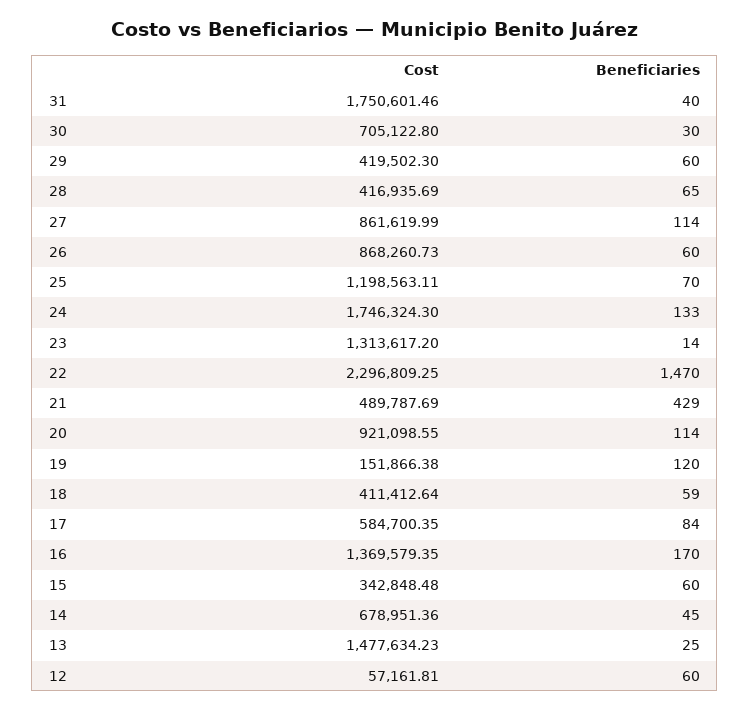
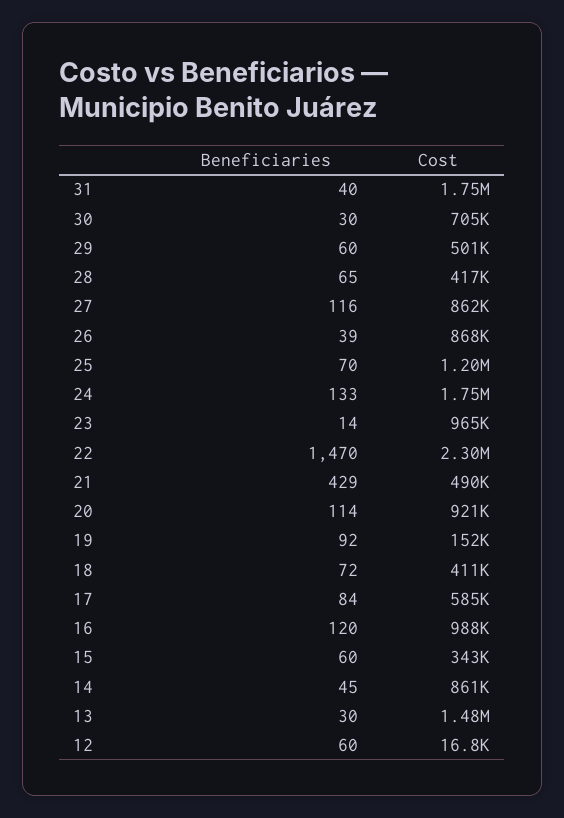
  {
    "Cost": {
      "31": 1750601.46,
      "30": 705122.8,
-     "29": 419502.3,
+     "29": 501000,
      "28": 416935.69,
      "27": 861619.99,
      "26": 868260.73,
      "25": 1198563.11,
      "24": 1746324.3,
-     "23": 1313617.2,
+     "23": 965000,
      "22": 2296809.25,
      "21": 489787.69,
      "20": 921098.55,
      "19": 151866.38,
      "18": 411412.64,
      "17": 584700.35,
-     "16": 1369579.35,
+     "16": 988000,
      "15": 342848.48,
-     "14": 678951.36,
+     "14": 861000,
      "13": 1477634.23,
-     "12": 57161.81
+     "12": 16800
    },
    "Beneficiaries": {
      "31": 40,
      "30": 30,
      "29": 60,
      "28": 65,
-     "27": 114,
+     "27": 116,
-     "26": 60,
+     "26": 39,
      "25": 70,
      "24": 133,
      "23": 14,
      "22": 1470,
      "21": 429,
      "20": 114,
-     "19": 120,
+     "19": 92,
-     "18": 59,
+     "18": 72,
      "17": 84,
-     "16": 170,
+     "16": 120,
      "15": 60,
      "14": 45,
-     "13": 25,
+     "13": 30,
      "12": 60
    }
  }

